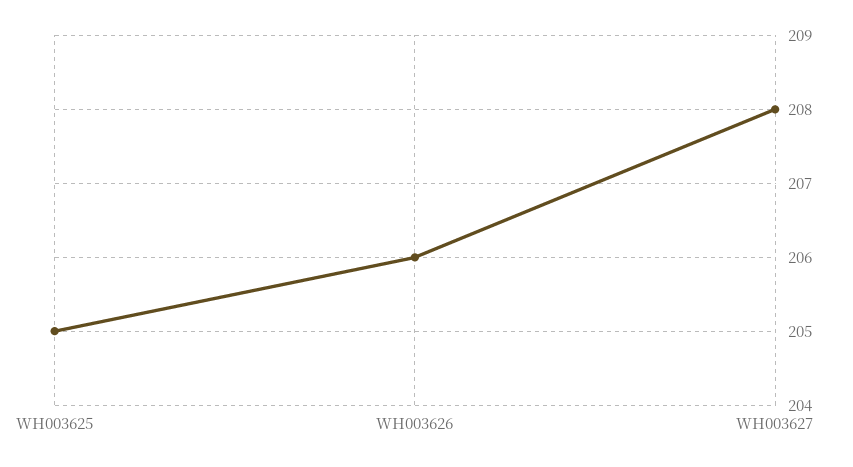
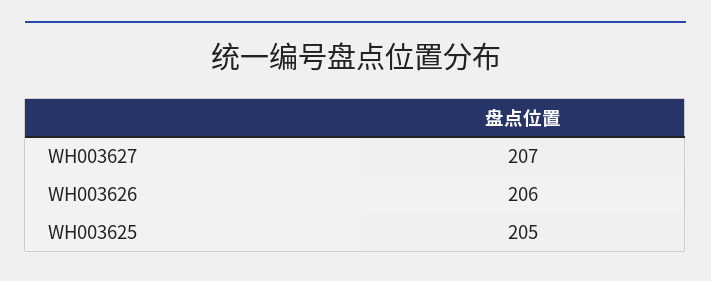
  {
    "WH003625": 205,
    "WH003626": 206,
-   "WH003627": 208
+   "WH003627": 207
  }

